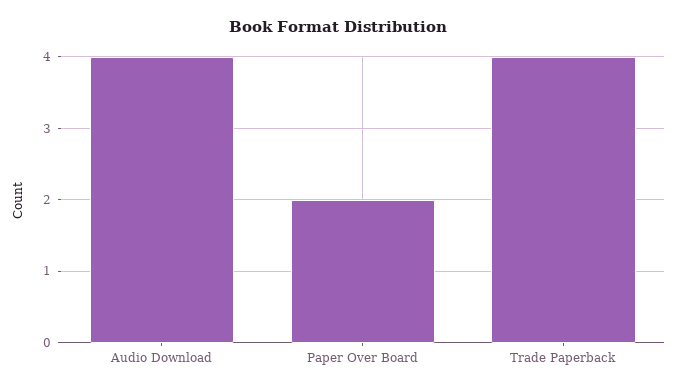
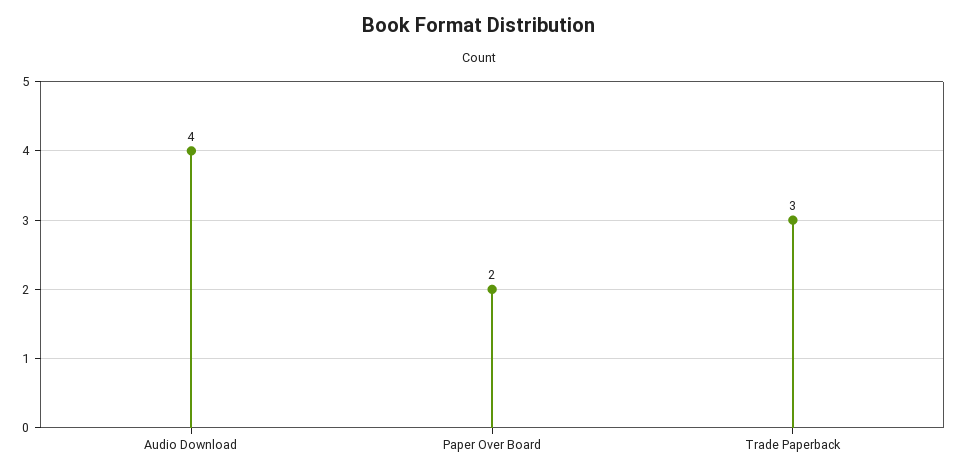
  {
    "Audio Download": 4,
    "Paper Over Board": 2,
-   "Trade Paperback": 4
+   "Trade Paperback": 3
  }

